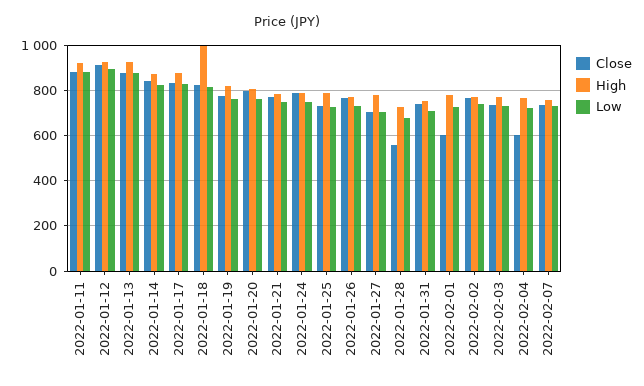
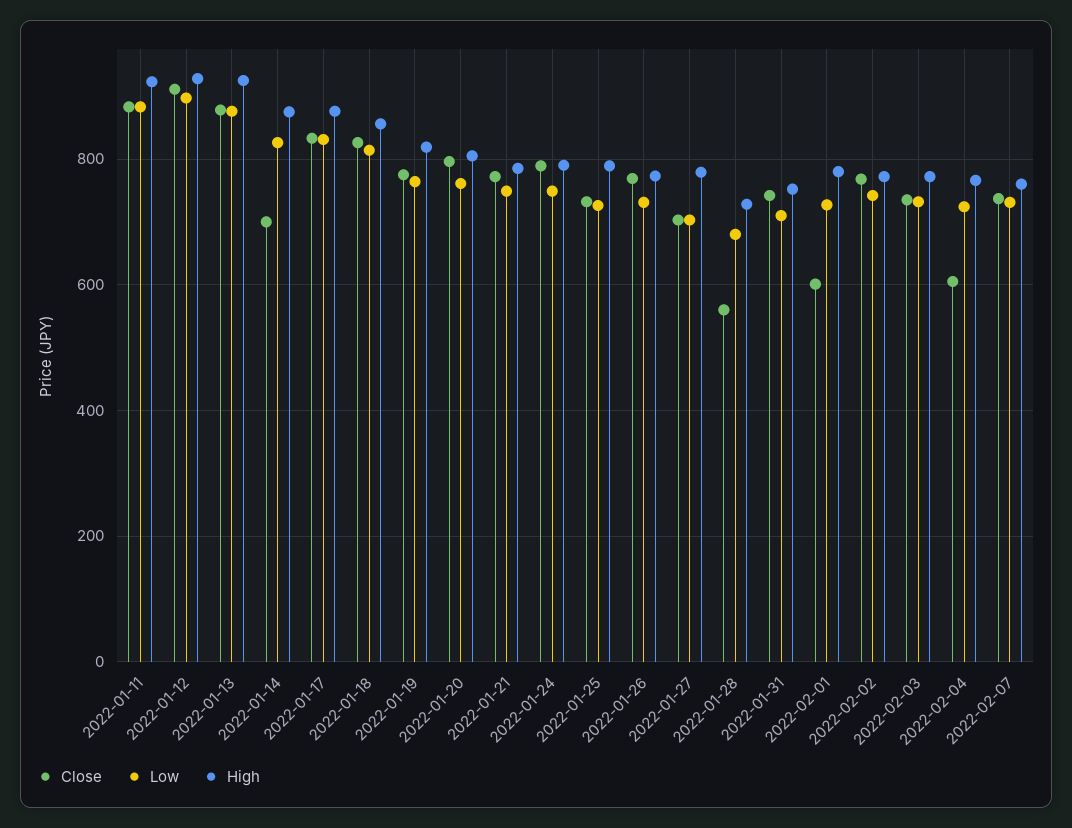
  {
    "Close": {
      "2022-01-11": 880,
      "2022-01-12": 920,
      "2022-01-13": 880,
-     "2022-01-14": 850,
+     "2022-01-14": 700,
      "2022-01-17": 840,
      "2022-01-18": 820,
      "2022-01-19": 780,
      "2022-01-20": 800,
      "2022-01-21": 780,
      "2022-01-24": 780,
      "2022-01-25": 740,
      "2022-01-26": 760,
      "2022-01-27": 700,
      "2022-01-28": 560,
      "2022-01-31": 740,
      "2022-02-01": 600,
      "2022-02-02": 760,
      "2022-02-03": 740,
      "2022-02-04": 600,
      "2022-02-07": 740
    },
    "High": {
      "2022-01-11": 920,
      "2022-01-12": 920,
      "2022-01-13": 920,
      "2022-01-14": 880,
      "2022-01-17": 880,
-     "2022-01-18": 1000,
+     "2022-01-18": 860,
      "2022-01-19": 820,
      "2022-01-20": 800,
      "2022-01-21": 780,
      "2022-01-24": 800,
      "2022-01-25": 780,
      "2022-01-26": 780,
      "2022-01-27": 780,
      "2022-01-28": 720,
      "2022-01-31": 760,
      "2022-02-01": 780,
      "2022-02-02": 780,
      "2022-02-03": 780,
      "2022-02-04": 760,
      "2022-02-07": 760
    },
    "Low": {
      "2022-01-11": 880,
      "2022-01-12": 900,
      "2022-01-13": 880,
      "2022-01-14": 820,
      "2022-01-17": 840,
      "2022-01-18": 820,
      "2022-01-19": 760,
      "2022-01-20": 760,
      "2022-01-21": 740,
      "2022-01-24": 740,
      "2022-01-25": 720,
      "2022-01-26": 740,
      "2022-01-27": 700,
      "2022-01-28": 680,
      "2022-01-31": 720,
      "2022-02-01": 720,
      "2022-02-02": 740,
      "2022-02-03": 740,
      "2022-02-04": 720,
      "2022-02-07": 740
    }
  }

